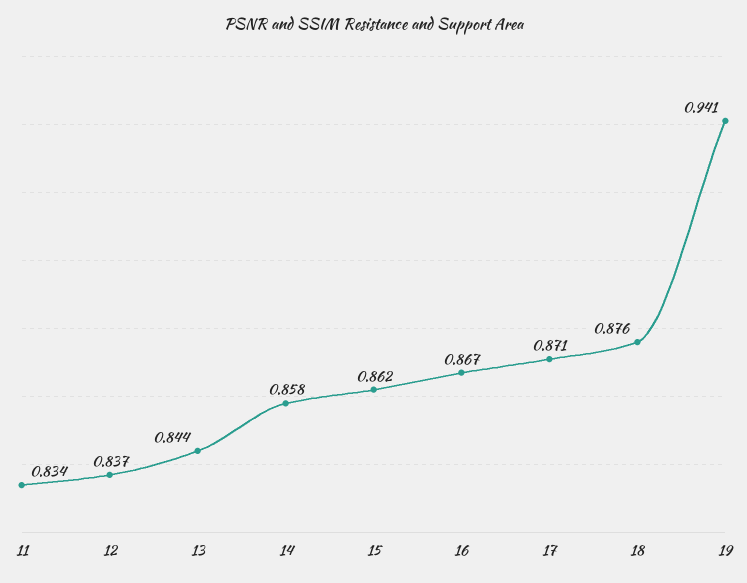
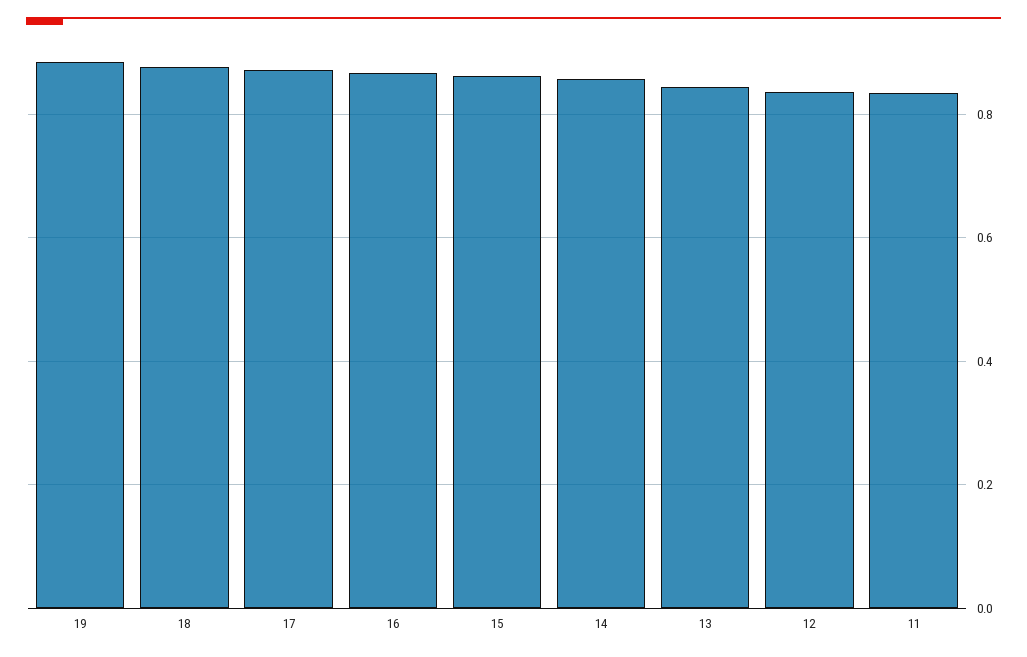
  {
    "11": 0.834,
    "12": 0.837,
    "13": 0.844,
    "14": 0.858,
    "15": 0.862,
    "16": 0.867,
    "17": 0.871,
    "18": 0.876,
-   "19": 0.941
+   "19": 0.88
  }

